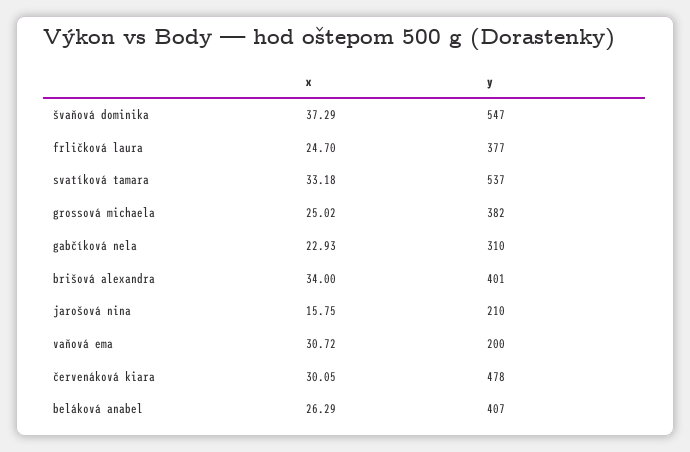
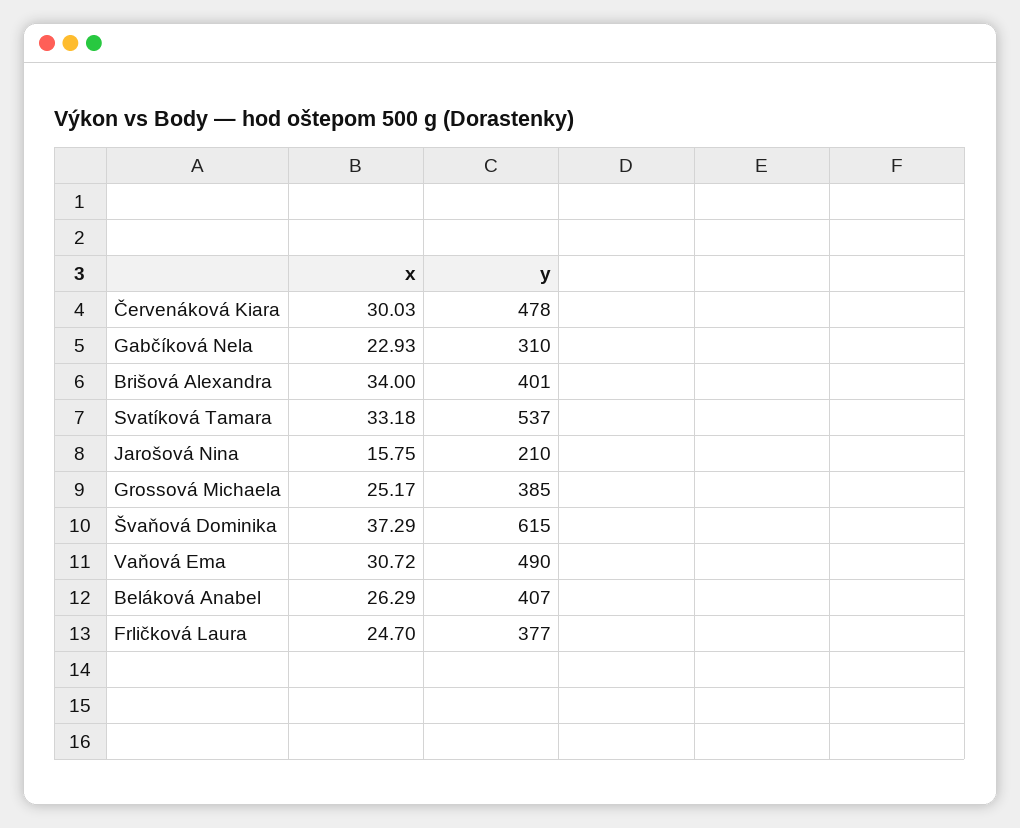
  {
    "x": {
      "švaňová dominika": 37.29,
      "frličková laura": 24.7,
      "svatíková tamara": 33.18,
-     "grossová michaela": 25.02,
+     "grossová michaela": 25.17,
      "gabčíková nela": 22.93,
      "brišová alexandra": 34,
      "jarošová nina": 15.75,
      "vaňová ema": 30.72,
-     "červenáková kiara": 30.05,
+     "červenáková kiara": 30.03,
      "beláková anabel": 26.29
    },
    "y": {
-     "švaňová dominika": 547,
+     "švaňová dominika": 615,
      "frličková laura": 377,
      "svatíková tamara": 537,
-     "grossová michaela": 382,
+     "grossová michaela": 385,
      "gabčíková nela": 310,
      "brišová alexandra": 401,
      "jarošová nina": 210,
-     "vaňová ema": 200,
+     "vaňová ema": 490,
      "červenáková kiara": 478,
      "beláková anabel": 407
    }
  }

